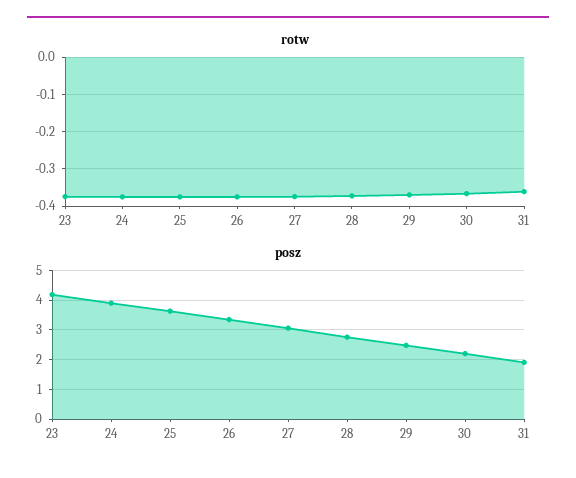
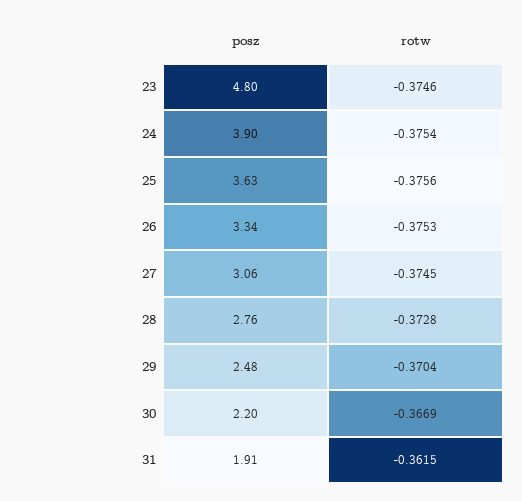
  {
    "rotw": {
      "23": -0.3746,
      "24": -0.3754,
      "25": -0.3756,
      "26": -0.3753,
      "27": -0.3745,
      "28": -0.3728,
      "29": -0.3704,
      "30": -0.3669,
      "31": -0.3615
    },
    "posz": {
-     "23": 4.25,
+     "23": 4.8,
      "24": 3.9,
      "25": 3.63,
      "26": 3.34,
      "27": 3.06,
      "28": 2.76,
      "29": 2.48,
      "30": 2.2,
      "31": 1.91
    }
  }

